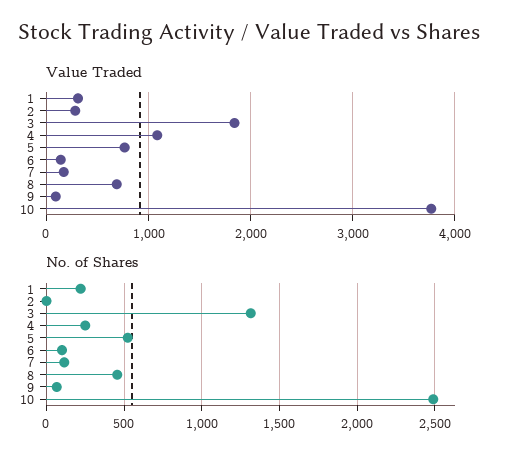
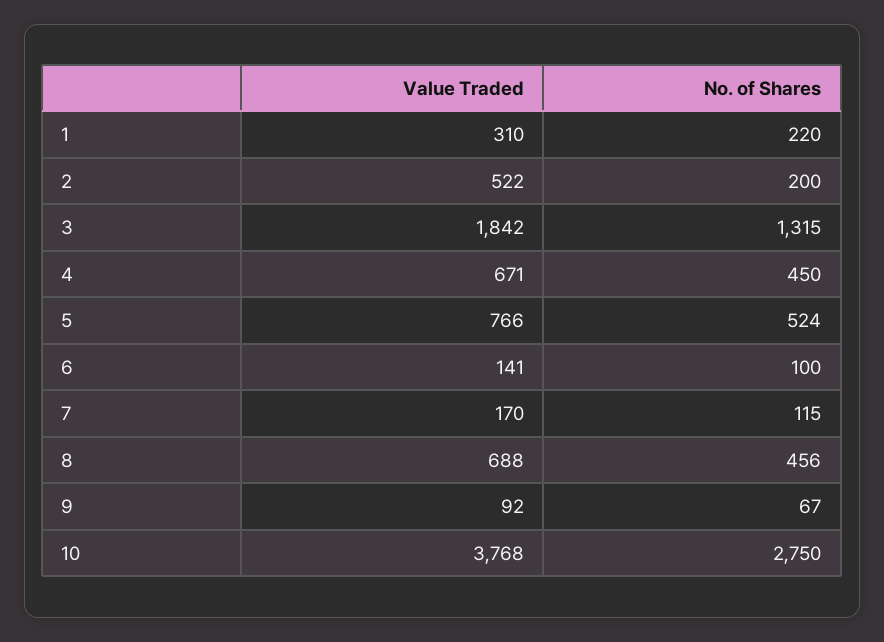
  {
    "Value Traded": {
      "1": 310,
-     "2": 300,
+     "2": 522,
      "3": 1842,
-     "4": 1100,
+     "4": 671,
      "5": 766,
      "6": 141,
      "7": 170,
      "8": 688,
      "9": 92,
      "10": 3768
    },
    "No. of Shares": {
      "1": 220,
-     "2": 0,
+     "2": 200,
      "3": 1315,
-     "4": 250,
+     "4": 450,
      "5": 524,
      "6": 100,
      "7": 115,
      "8": 456,
      "9": 67,
-     "10": 2500
+     "10": 2750
    }
  }

